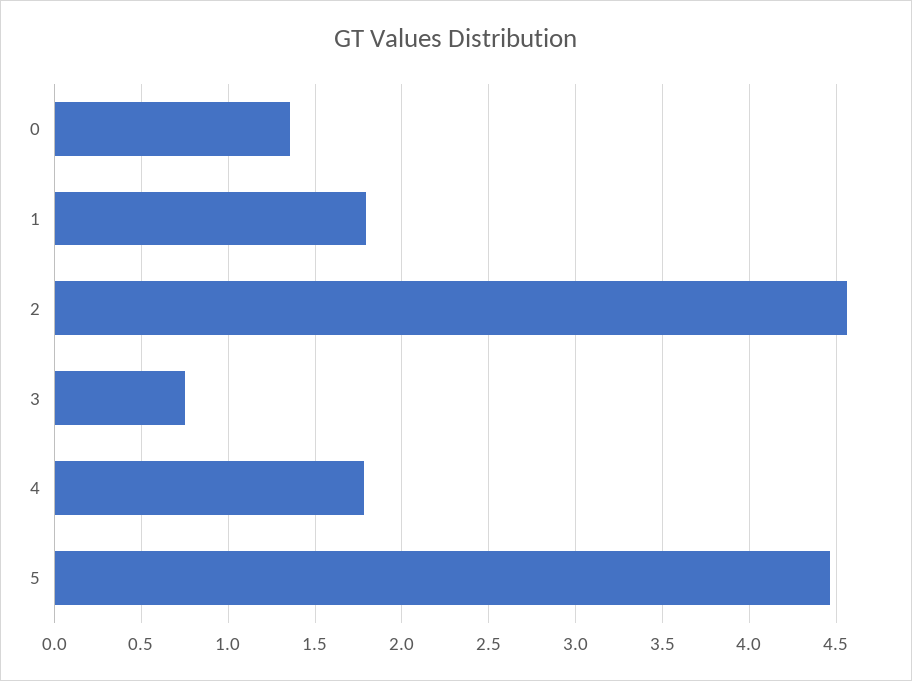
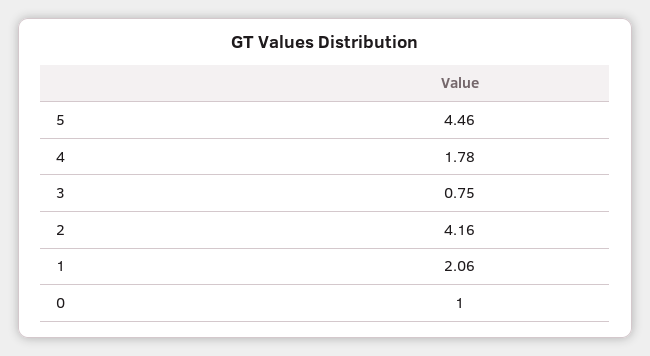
  {
-   "0": 1.35,
+   "0": 1,
-   "1": 1.8,
+   "1": 2.06,
-   "2": 4.55,
+   "2": 4.16,
    "3": 0.75,
    "4": 1.78,
    "5": 4.46
  }

